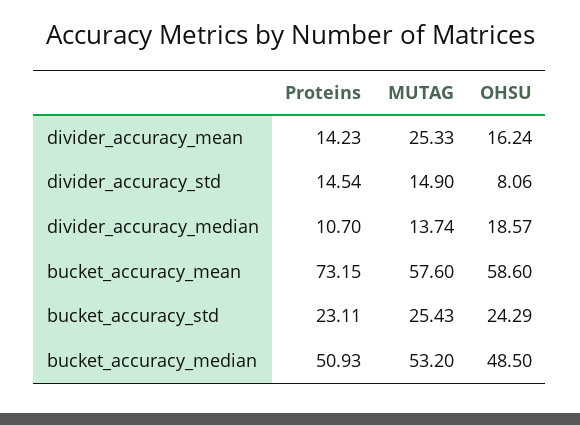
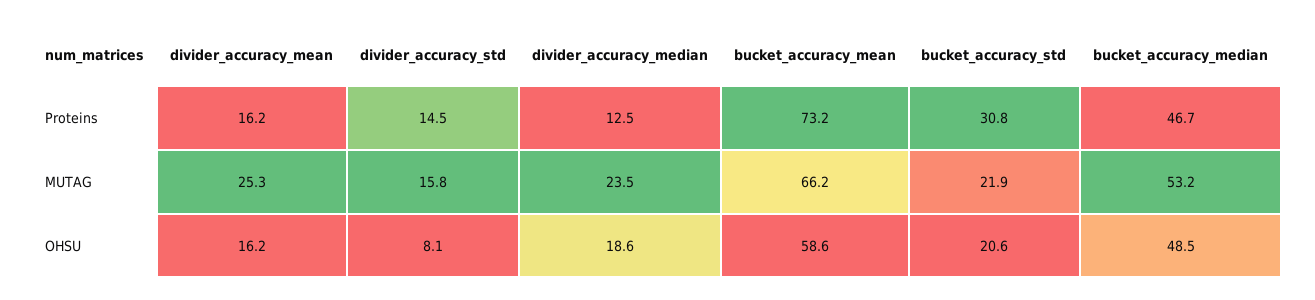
  {
    "Proteins": {
-     "divider_accuracy_mean": 14.23,
+     "divider_accuracy_mean": 16.2,
      "divider_accuracy_std": 14.54,
-     "divider_accuracy_median": 10.7,
+     "divider_accuracy_median": 12.5,
      "bucket_accuracy_mean": 73.15,
-     "bucket_accuracy_std": 23.11,
+     "bucket_accuracy_std": 30.8,
-     "bucket_accuracy_median": 50.93
+     "bucket_accuracy_median": 46.7
    },
    "MUTAG": {
      "divider_accuracy_mean": 25.33,
-     "divider_accuracy_std": 14.9,
+     "divider_accuracy_std": 15.8,
-     "divider_accuracy_median": 13.74,
+     "divider_accuracy_median": 23.5,
-     "bucket_accuracy_mean": 57.6,
+     "bucket_accuracy_mean": 66.2,
-     "bucket_accuracy_std": 25.43,
+     "bucket_accuracy_std": 21.9,
      "bucket_accuracy_median": 53.2
    },
    "OHSU": {
      "divider_accuracy_mean": 16.24,
      "divider_accuracy_std": 8.06,
      "divider_accuracy_median": 18.57,
      "bucket_accuracy_mean": 58.6,
-     "bucket_accuracy_std": 24.29,
+     "bucket_accuracy_std": 20.6,
      "bucket_accuracy_median": 48.5
    }
  }

